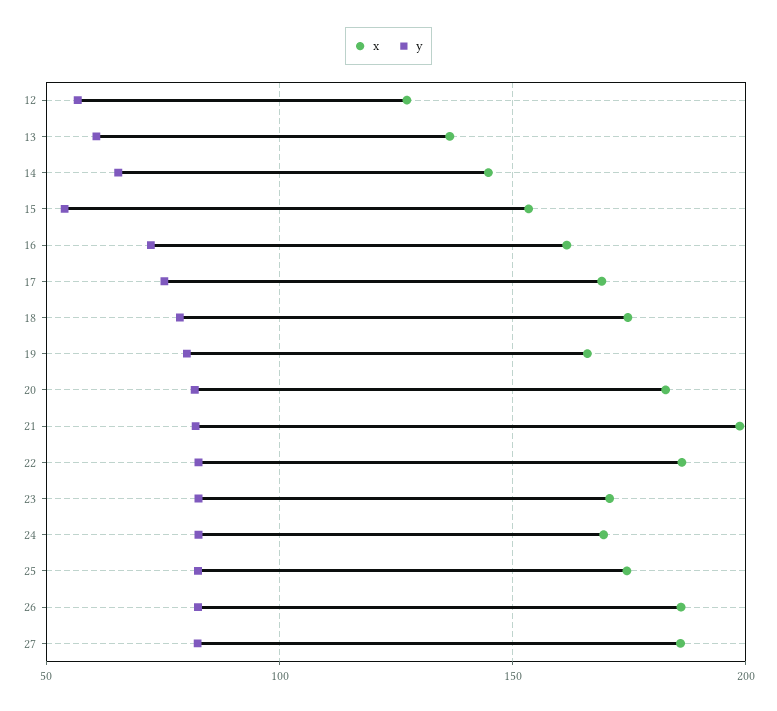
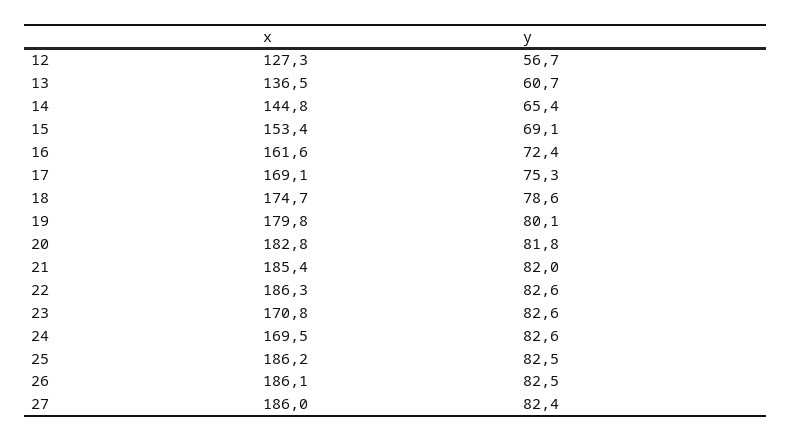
  {
    "x": {
      "12": 127.3,
      "13": 136.5,
      "14": 144.8,
      "15": 153.4,
      "16": 161.6,
      "17": 169.1,
      "18": 174.7,
-     "19": 165,
+     "19": 179.8,
      "20": 182.8,
-     "21": 200,
+     "21": 185.4,
      "22": 186.3,
      "23": 170.8,
      "24": 169.5,
-     "25": 175,
+     "25": 186.2,
      "26": 186.1,
      "27": 186
    },
    "y": {
      "12": 56.7,
      "13": 60.7,
      "14": 65.4,
-     "15": 55,
+     "15": 69.1,
      "16": 72.4,
      "17": 75.3,
      "18": 78.6,
      "19": 80.1,
      "20": 81.8,
      "21": 82,
      "22": 82.6,
      "23": 82.6,
      "24": 82.6,
      "25": 82.5,
      "26": 82.5,
      "27": 82.4
    }
  }

